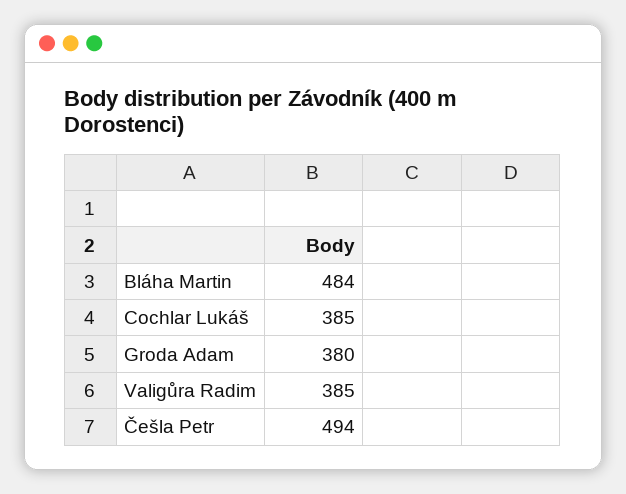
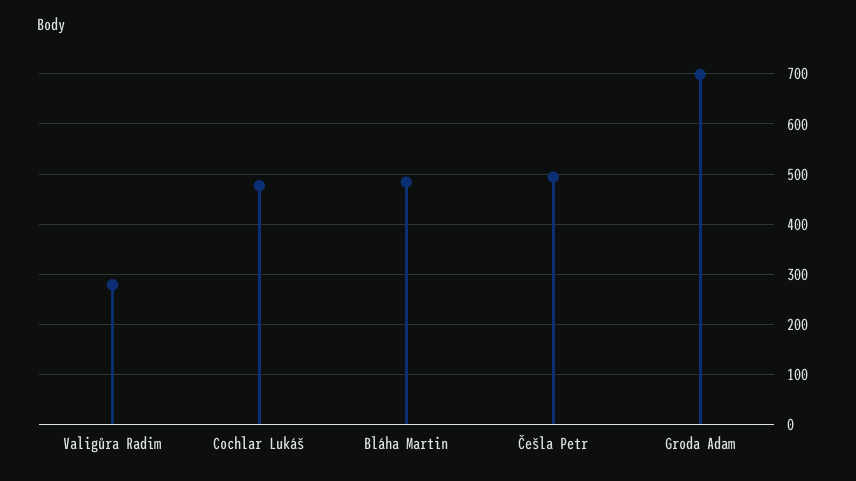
  {
    "Bláha Martin": 484,
-   "Cochlar Lukáš": 385,
+   "Cochlar Lukáš": 480,
-   "Groda Adam": 380,
+   "Groda Adam": 700,
-   "Valigůra Radim": 385,
+   "Valigůra Radim": 280,
    "Češla Petr": 494
  }

